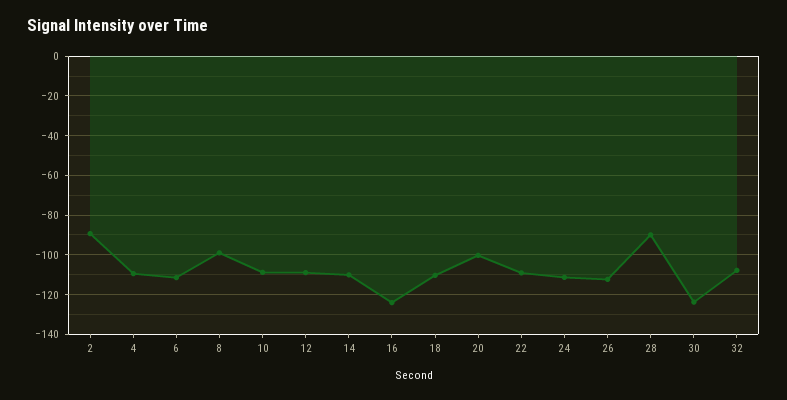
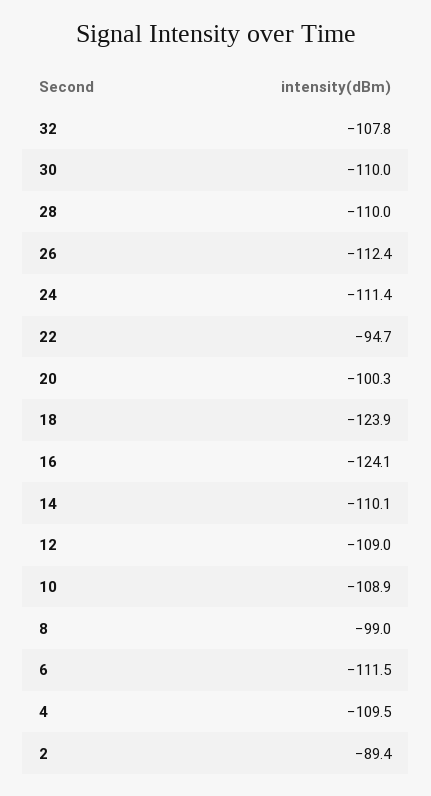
  {
    "2": -89.4,
    "4": -109.5,
    "6": -111.5,
    "8": -99,
    "10": -108.9,
    "12": -109,
    "14": -110.1,
    "16": -124.1,
-   "18": -110,
+   "18": -123.9,
    "20": -100.3,
-   "22": -110,
+   "22": -94.7,
    "24": -111.4,
    "26": -112.4,
-   "28": -90,
+   "28": -110,
-   "30": -125,
+   "30": -110,
    "32": -107.8
  }

